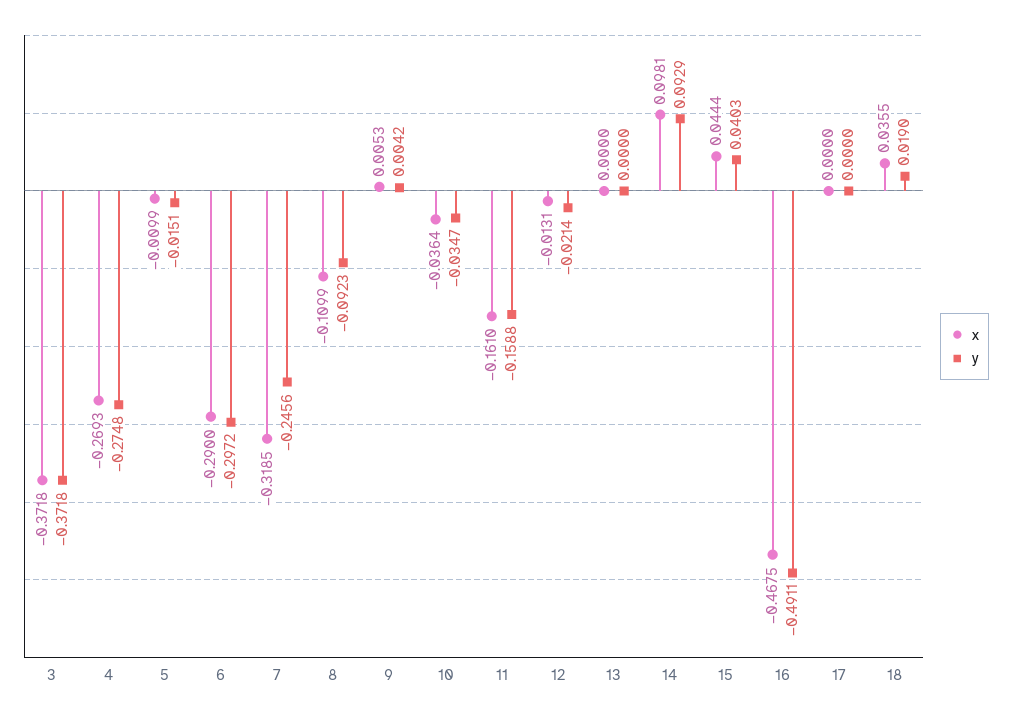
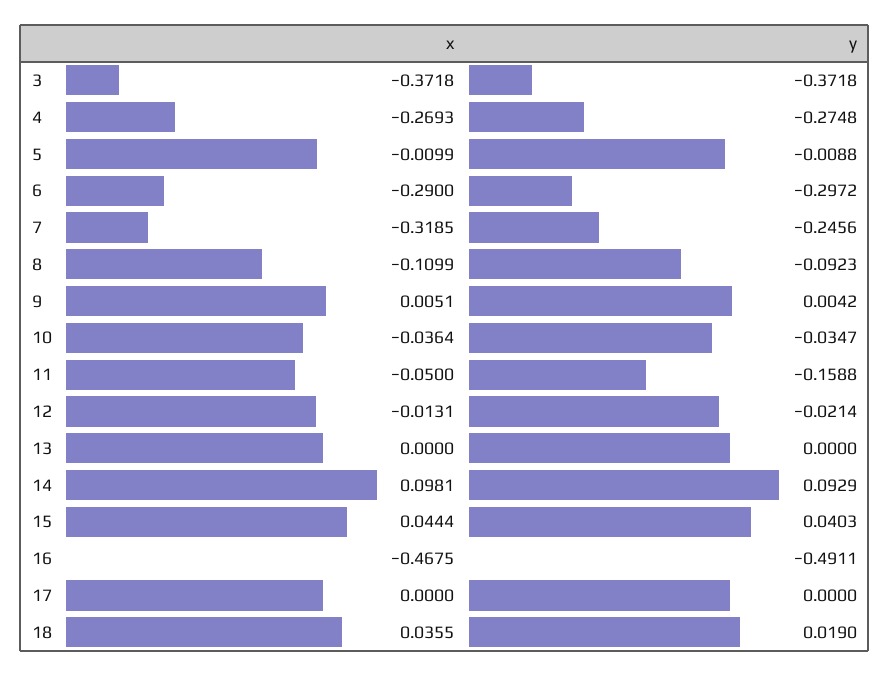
  {
    "x": {
      "3": -0.3718,
      "4": -0.2693,
      "5": -0.0099,
      "6": -0.29,
      "7": -0.3185,
      "8": -0.1099,
-     "9": 0.0053,
+     "9": 0.0051,
      "10": -0.0364,
-     "11": -0.161,
+     "11": -0.05,
      "12": -0.0131,
      "13": 0,
      "14": 0.0981,
      "15": 0.0444,
      "16": -0.4675,
      "17": 0,
      "18": 0.0355
    },
    "y": {
      "3": -0.3718,
      "4": -0.2748,
-     "5": -0.0151,
+     "5": -0.0088,
      "6": -0.2972,
      "7": -0.2456,
      "8": -0.0923,
      "9": 0.0042,
      "10": -0.0347,
      "11": -0.1588,
      "12": -0.0214,
      "13": 0,
      "14": 0.0929,
      "15": 0.0403,
      "16": -0.4911,
      "17": 0,
      "18": 0.019
    }
  }

